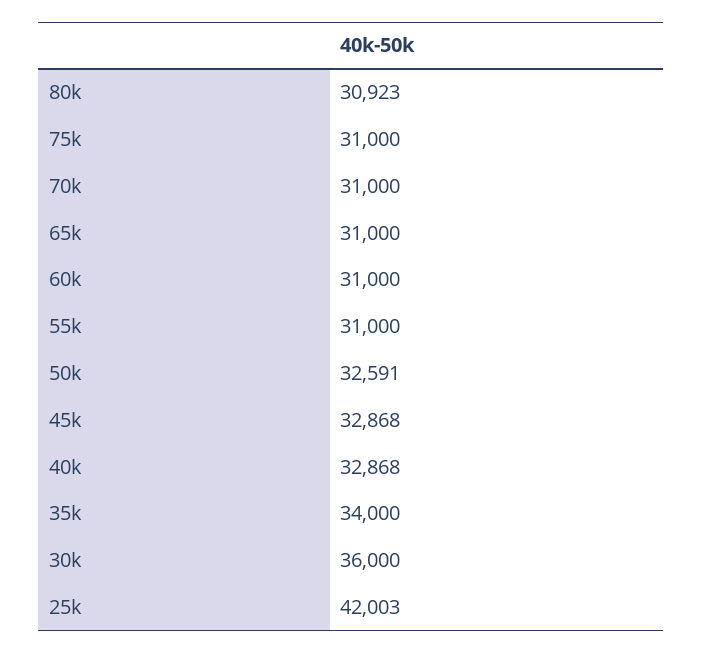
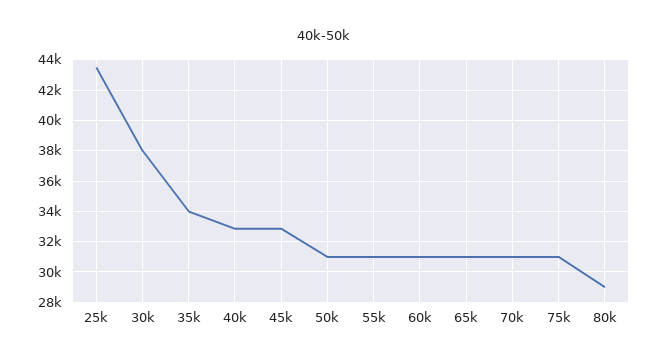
  {
-   "80k": 30923,
+   "80k": 29000,
    "75k": 31000,
    "70k": 31000,
    "65k": 31000,
    "60k": 31000,
    "55k": 31000,
-   "50k": 32591,
+   "50k": 31000,
    "45k": 32868,
    "40k": 32868,
    "35k": 34000,
-   "30k": 36000,
+   "30k": 38000,
-   "25k": 42003
+   "25k": 43500
  }

